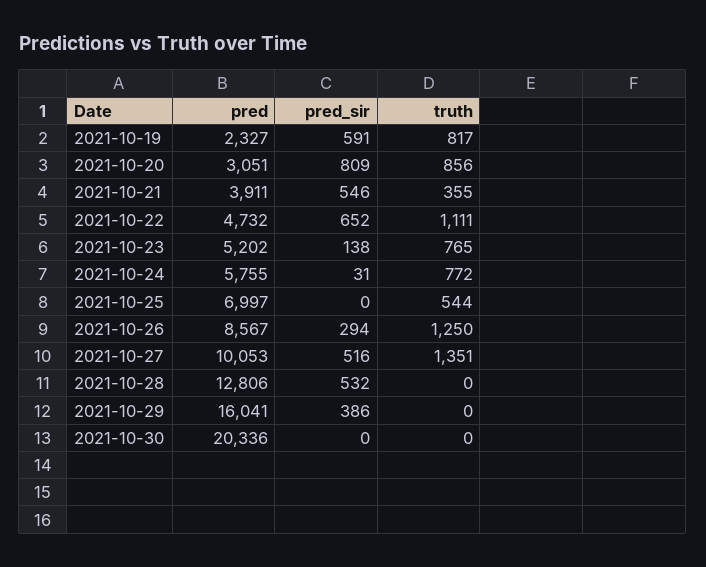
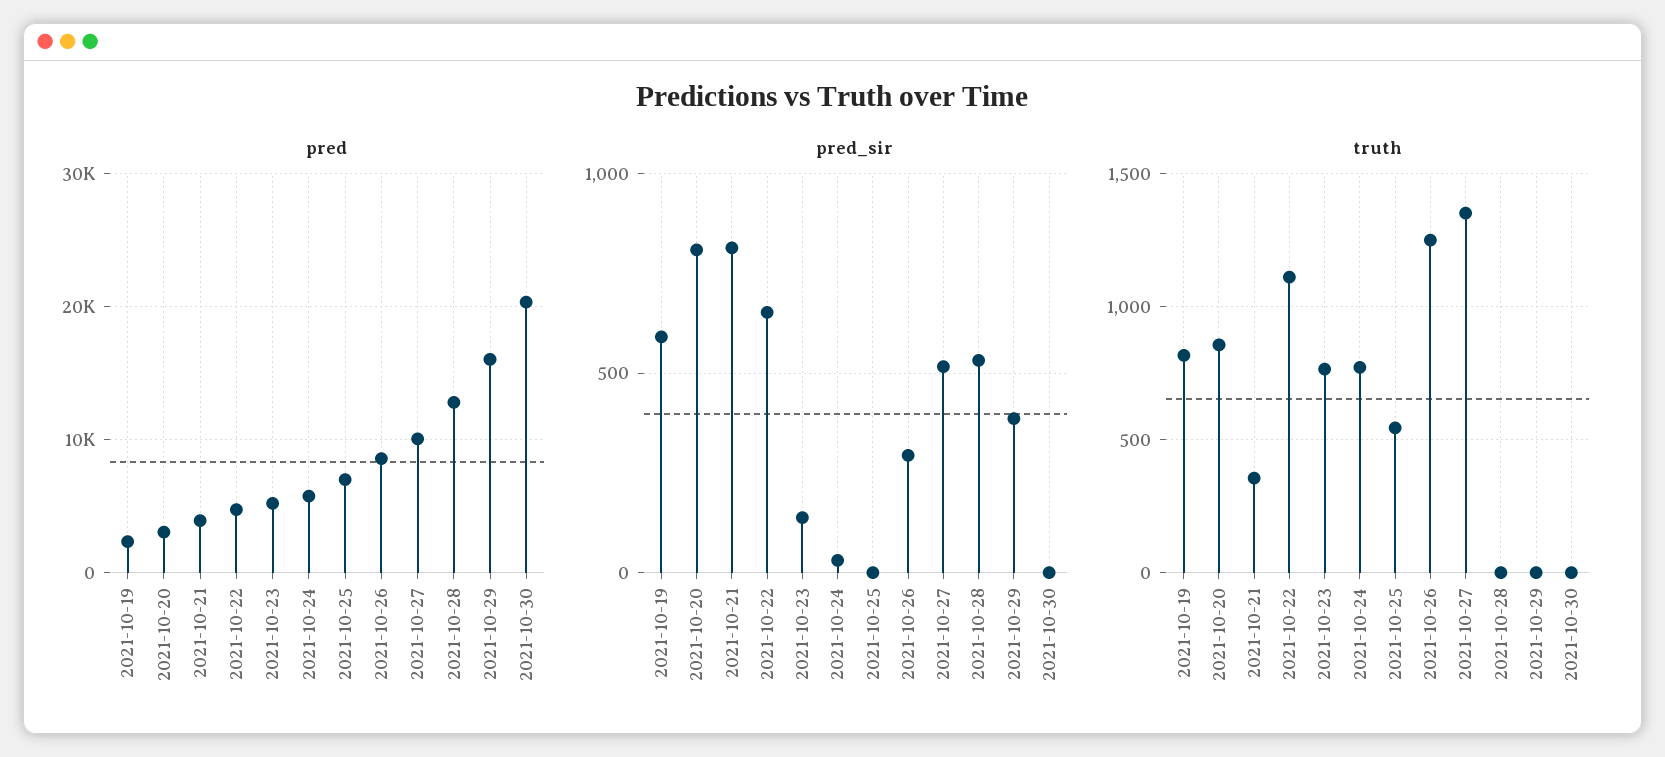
  {
    "pred": {
      "2021-10-19": 2327,
      "2021-10-20": 3051,
      "2021-10-21": 3911,
      "2021-10-22": 4732,
      "2021-10-23": 5202,
      "2021-10-24": 5755,
      "2021-10-25": 6997,
      "2021-10-26": 8567,
      "2021-10-27": 10053,
      "2021-10-28": 12806,
      "2021-10-29": 16041,
      "2021-10-30": 20336
    },
    "pred_sir": {
      "2021-10-19": 591,
      "2021-10-20": 809,
-     "2021-10-21": 546,
+     "2021-10-21": 800,
      "2021-10-22": 652,
      "2021-10-23": 138,
      "2021-10-24": 31,
      "2021-10-25": 0,
      "2021-10-26": 294,
      "2021-10-27": 516,
      "2021-10-28": 532,
      "2021-10-29": 386,
      "2021-10-30": 0
    },
    "truth": {
      "2021-10-19": 817,
      "2021-10-20": 856,
      "2021-10-21": 355,
      "2021-10-22": 1111,
      "2021-10-23": 765,
      "2021-10-24": 772,
      "2021-10-25": 544,
      "2021-10-26": 1250,
      "2021-10-27": 1351,
      "2021-10-28": 0,
      "2021-10-29": 0,
      "2021-10-30": 0
    }
  }

